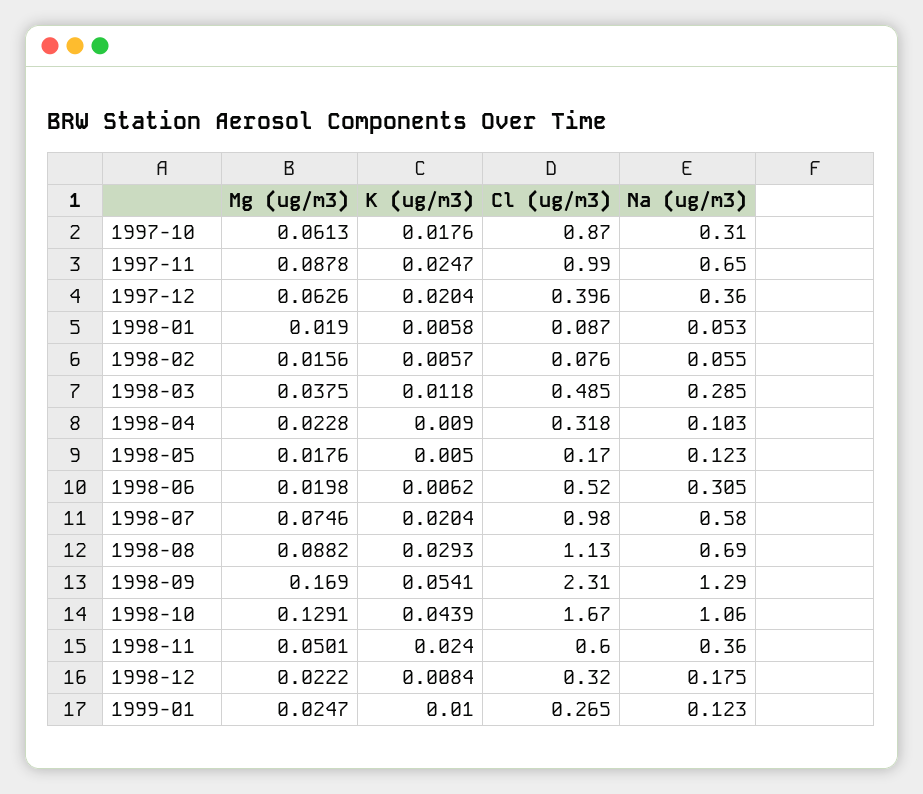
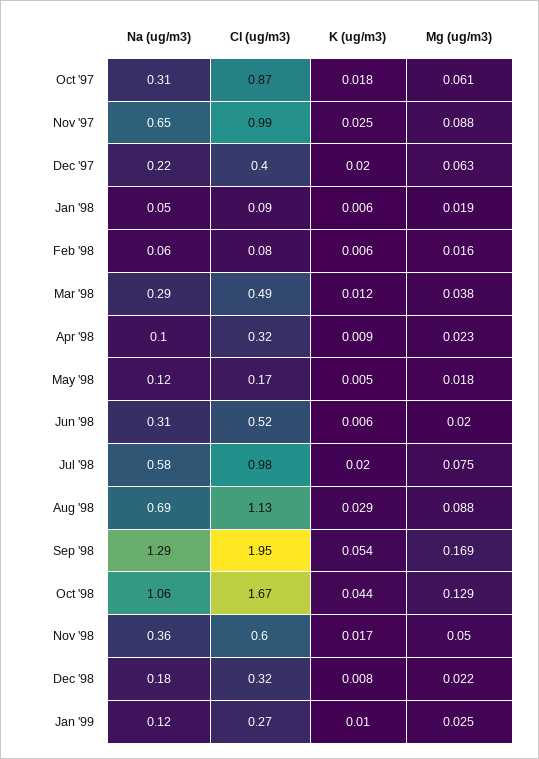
  {
    "Mg (ug/m3)": {
      "1997-10": 0.0613,
      "1997-11": 0.0878,
      "1997-12": 0.0626,
      "1998-01": 0.019,
      "1998-02": 0.0156,
      "1998-03": 0.0375,
      "1998-04": 0.0228,
      "1998-05": 0.0176,
      "1998-06": 0.0198,
      "1998-07": 0.0746,
      "1998-08": 0.0882,
      "1998-09": 0.169,
      "1998-10": 0.1291,
      "1998-11": 0.0501,
      "1998-12": 0.0222,
      "1999-01": 0.0247
    },
    "K (ug/m3)": {
      "1997-10": 0.0176,
      "1997-11": 0.0247,
      "1997-12": 0.0204,
      "1998-01": 0.0058,
      "1998-02": 0.0057,
      "1998-03": 0.0118,
      "1998-04": 0.009,
      "1998-05": 0.005,
      "1998-06": 0.0062,
      "1998-07": 0.0204,
      "1998-08": 0.0293,
      "1998-09": 0.0541,
      "1998-10": 0.0439,
-     "1998-11": 0.024,
+     "1998-11": 0.017,
      "1998-12": 0.0084,
      "1999-01": 0.01
    },
    "Cl (ug/m3)": {
      "1997-10": 0.87,
      "1997-11": 0.99,
      "1997-12": 0.396,
      "1998-01": 0.087,
      "1998-02": 0.076,
      "1998-03": 0.485,
      "1998-04": 0.318,
      "1998-05": 0.17,
      "1998-06": 0.52,
      "1998-07": 0.98,
      "1998-08": 1.13,
-     "1998-09": 2.31,
+     "1998-09": 1.95,
      "1998-10": 1.67,
      "1998-11": 0.6,
      "1998-12": 0.32,
      "1999-01": 0.265
    },
    "Na (ug/m3)": {
      "1997-10": 0.31,
      "1997-11": 0.65,
-     "1997-12": 0.36,
+     "1997-12": 0.22,
      "1998-01": 0.053,
      "1998-02": 0.055,
      "1998-03": 0.285,
      "1998-04": 0.103,
      "1998-05": 0.123,
      "1998-06": 0.305,
      "1998-07": 0.58,
      "1998-08": 0.69,
      "1998-09": 1.29,
      "1998-10": 1.06,
      "1998-11": 0.36,
      "1998-12": 0.175,
      "1999-01": 0.123
    }
  }

